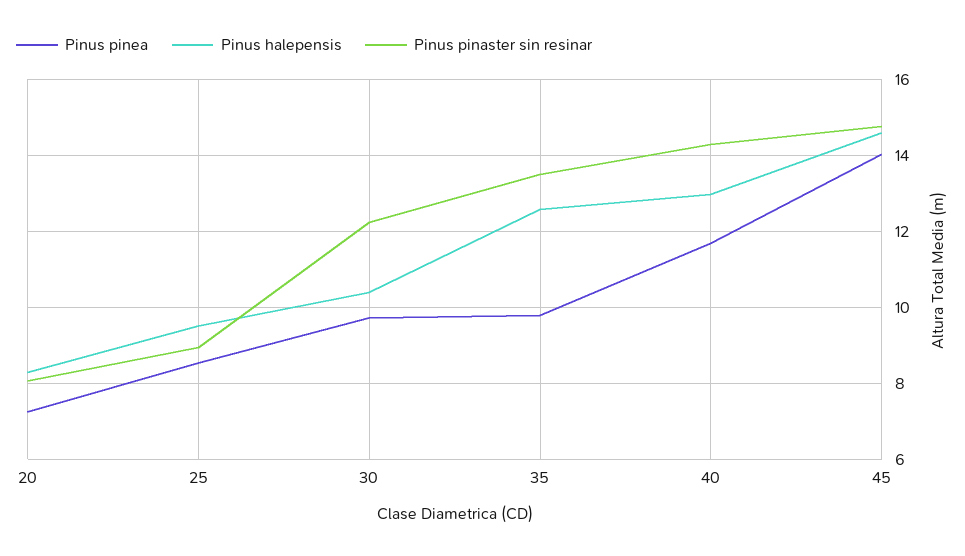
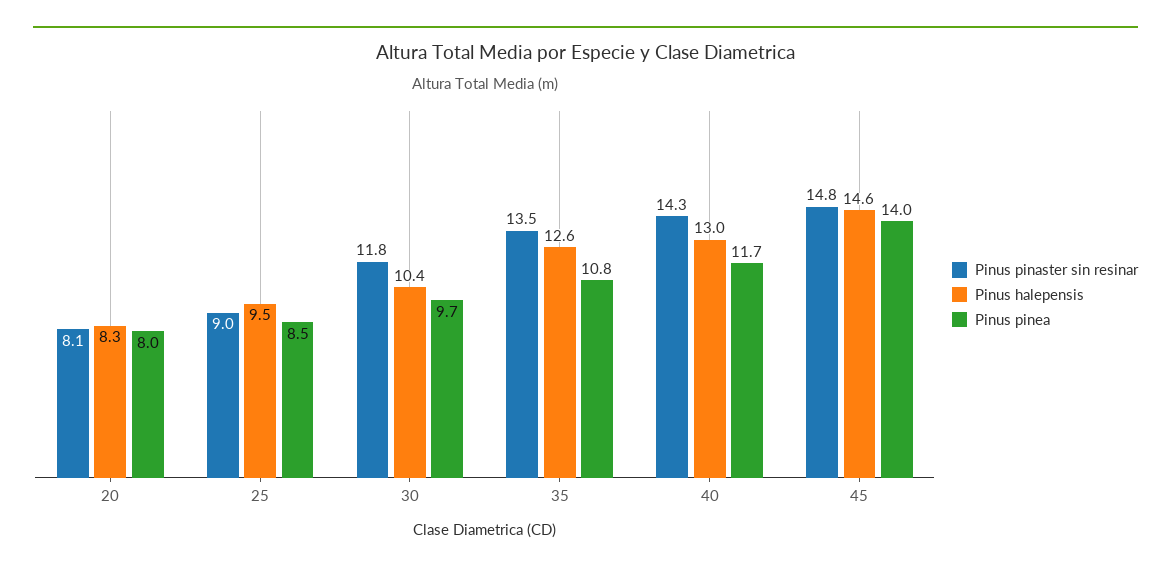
  {
    "Pinus pinea": {
-     "20": 7.2,
+     "20": 8,
      "25": 8.5,
      "30": 9.7,
-     "35": 9.8,
+     "35": 10.8,
      "40": 11.7,
      "45": 14
    },
    "Pinus halepensis": {
      "20": 8.3,
      "25": 9.5,
      "30": 10.4,
      "35": 12.6,
      "40": 13,
      "45": 14.6
    },
    "Pinus pinaster sin resinar": {
      "20": 8.1,
      "25": 9,
-     "30": 12.2,
+     "30": 11.8,
      "35": 13.5,
      "40": 14.3,
      "45": 14.8
    }
  }

